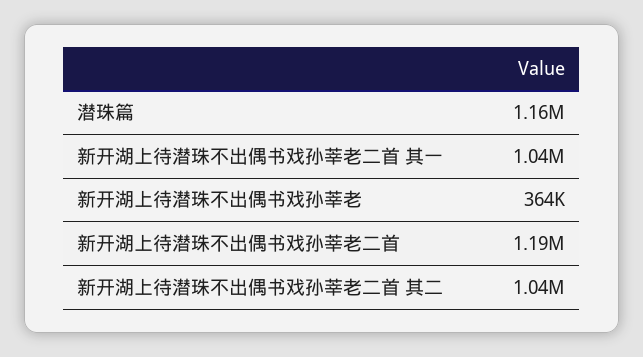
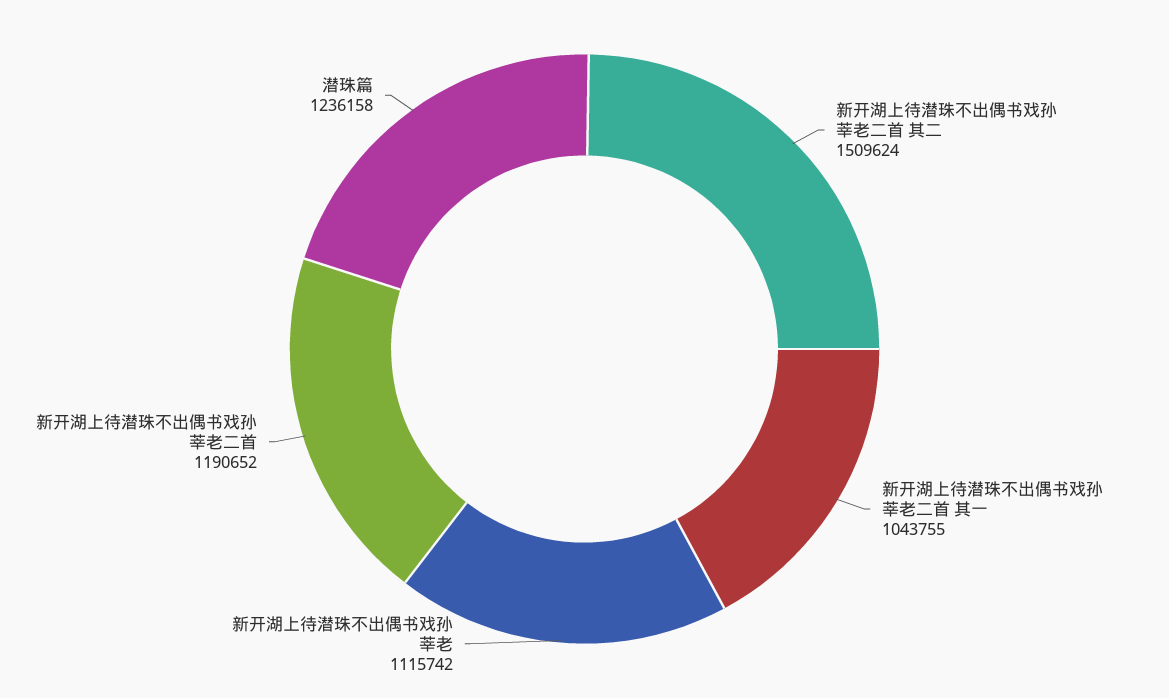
  {
-   "潜珠篇": 1160000,
+   "潜珠篇": 1236158,
    "新开湖上待潜珠不出偶书戏孙莘老二首 其一": 1043755,
-   "新开湖上待潜珠不出偶书戏孙莘老": 364000,
+   "新开湖上待潜珠不出偶书戏孙莘老": 1115742,
    "新开湖上待潜珠不出偶书戏孙莘老二首": 1190652,
-   "新开湖上待潜珠不出偶书戏孙莘老二首 其二": 1040000
+   "新开湖上待潜珠不出偶书戏孙莘老二首 其二": 1509624
  }

